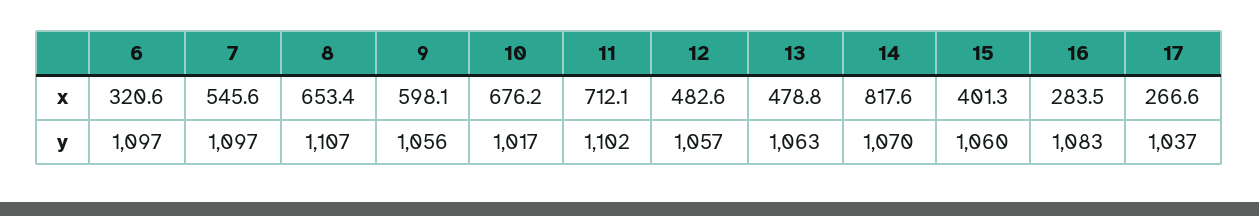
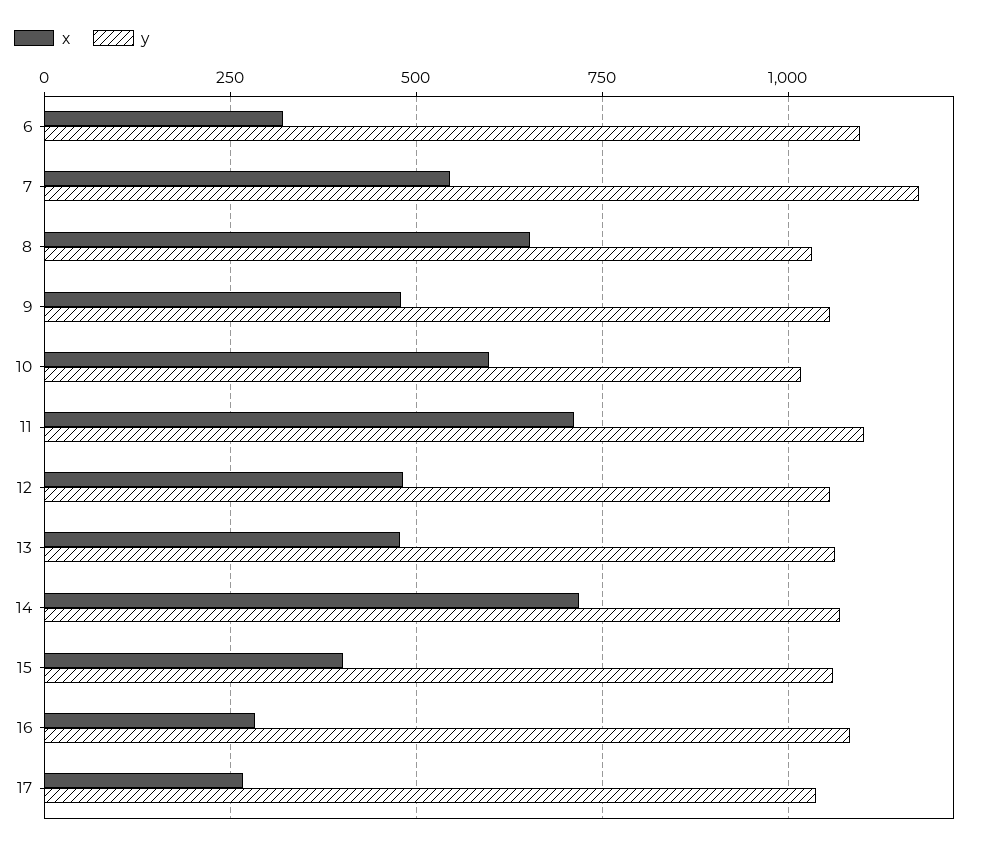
  {
    "x": {
      "6": 320.6,
      "7": 545.6,
      "8": 653.4,
-     "9": 598.1,
+     "9": 475,
-     "10": 676.2,
+     "10": 600,
      "11": 712.1,
      "12": 482.6,
      "13": 478.8,
-     "14": 817.6,
+     "14": 725,
      "15": 401.3,
      "16": 283.5,
      "17": 266.6
    },
    "y": {
      "6": 1097,
-     "7": 1097,
+     "7": 1175,
-     "8": 1107,
+     "8": 1025,
      "9": 1056,
      "10": 1017,
      "11": 1102,
      "12": 1057,
      "13": 1063,
      "14": 1070,
      "15": 1060,
      "16": 1083,
      "17": 1037
    }
  }

